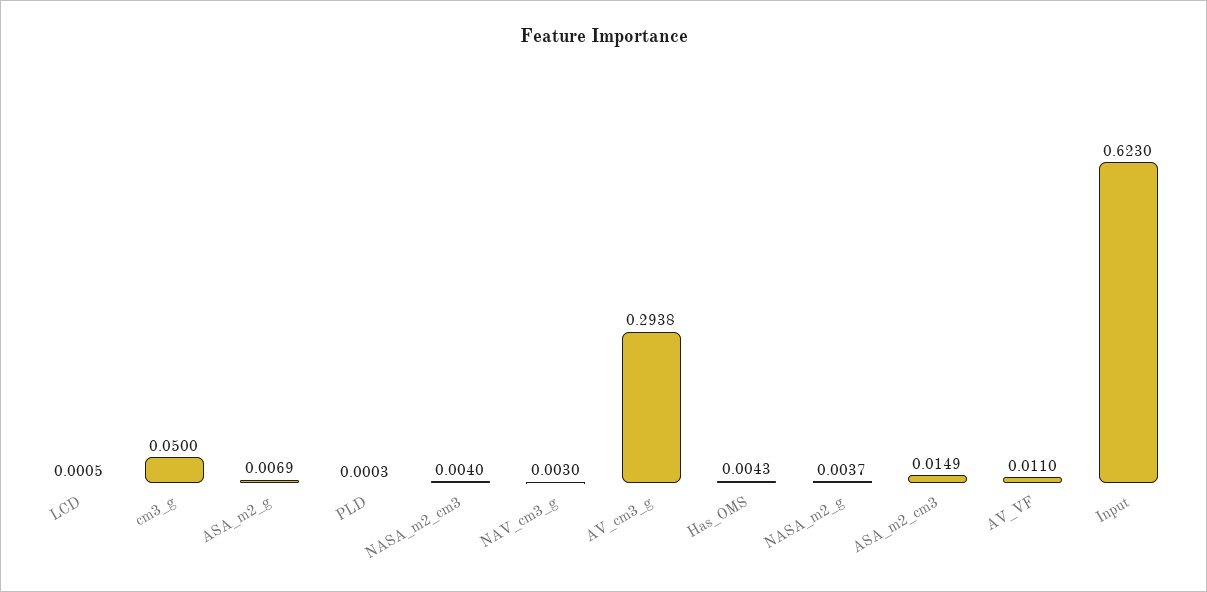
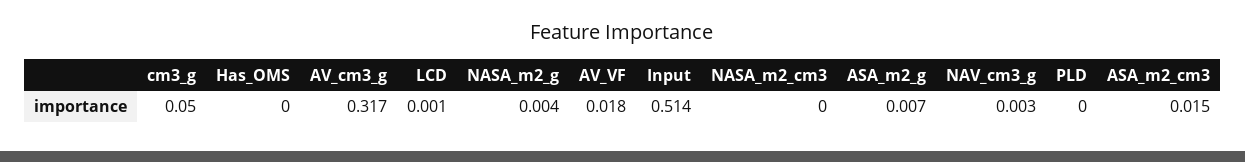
  {
    "LCD": 0.0005,
    "cm3_g": 0.05,
    "ASA_m2_g": 0.0069,
    "PLD": 0.0003,
-   "NASA_m2_cm3": 0.004,
+   "NASA_m2_cm3": 0,
    "NAV_cm3_g": 0.003,
-   "AV_cm3_g": 0.2938,
+   "AV_cm3_g": 0.317,
-   "Has_OMS": 0.0043,
+   "Has_OMS": 0,
    "NASA_m2_g": 0.0037,
    "ASA_m2_cm3": 0.0149,
-   "AV_VF": 0.011,
+   "AV_VF": 0.018,
-   "Input": 0.623
+   "Input": 0.514
  }

